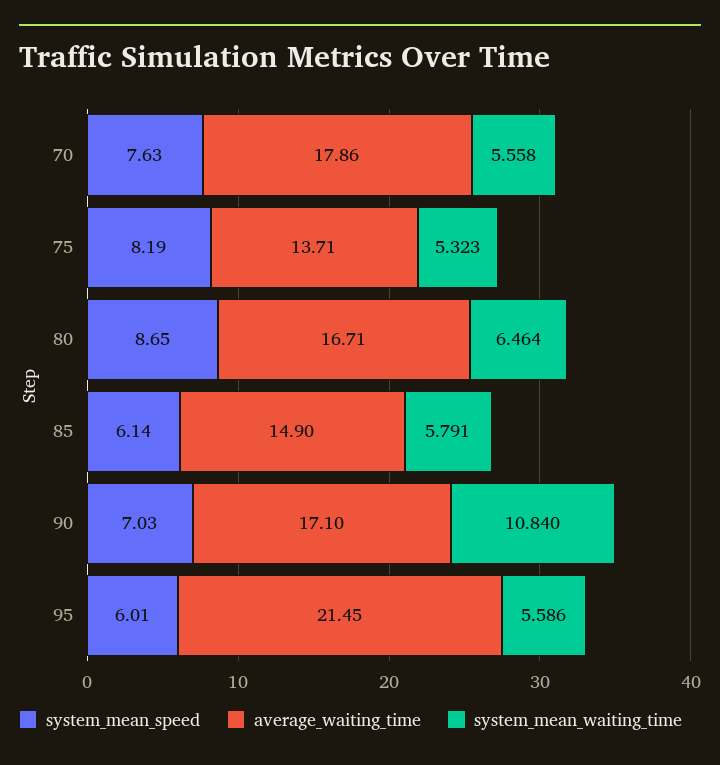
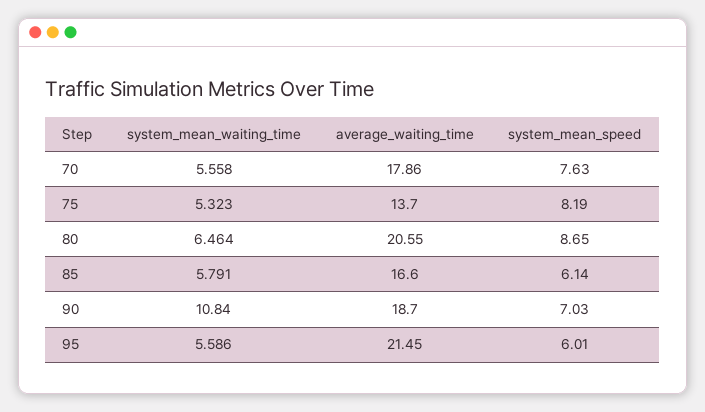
  {
    "system_mean_speed": {
      "70": 7.63,
      "75": 8.19,
      "80": 8.65,
      "85": 6.14,
      "90": 7.03,
      "95": 6.01
    },
    "average_waiting_time": {
      "70": 17.86,
-     "75": 13.71,
+     "75": 13.7,
-     "80": 16.71,
+     "80": 20.55,
-     "85": 14.9,
+     "85": 16.6,
-     "90": 17.1,
+     "90": 18.7,
      "95": 21.45
    },
    "system_mean_waiting_time": {
      "70": 5.558,
      "75": 5.323,
      "80": 6.464,
      "85": 5.791,
      "90": 10.84,
      "95": 5.586
    }
  }

